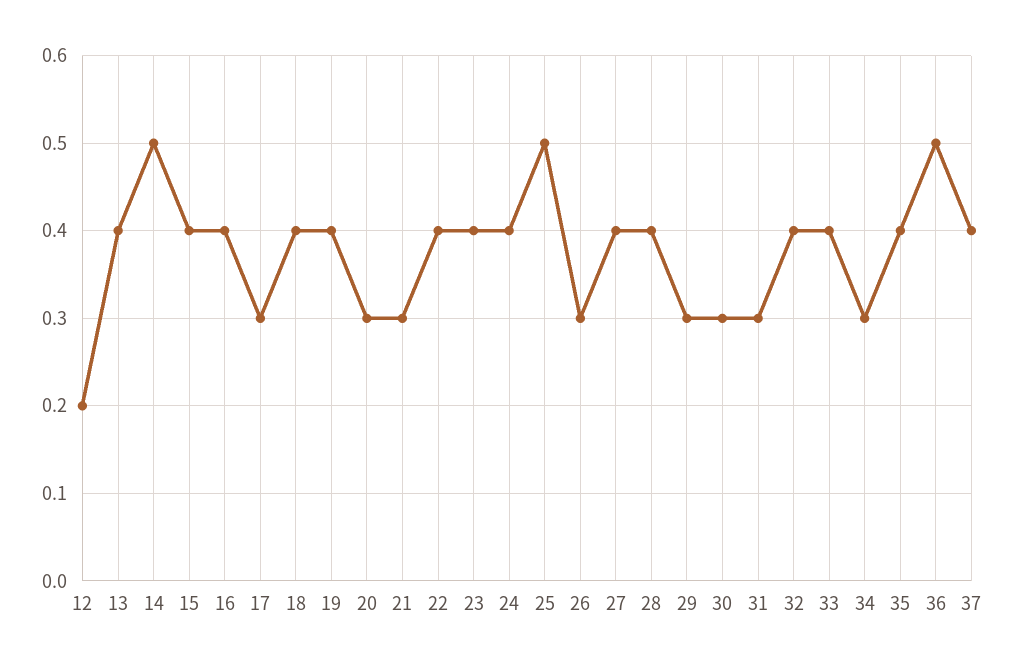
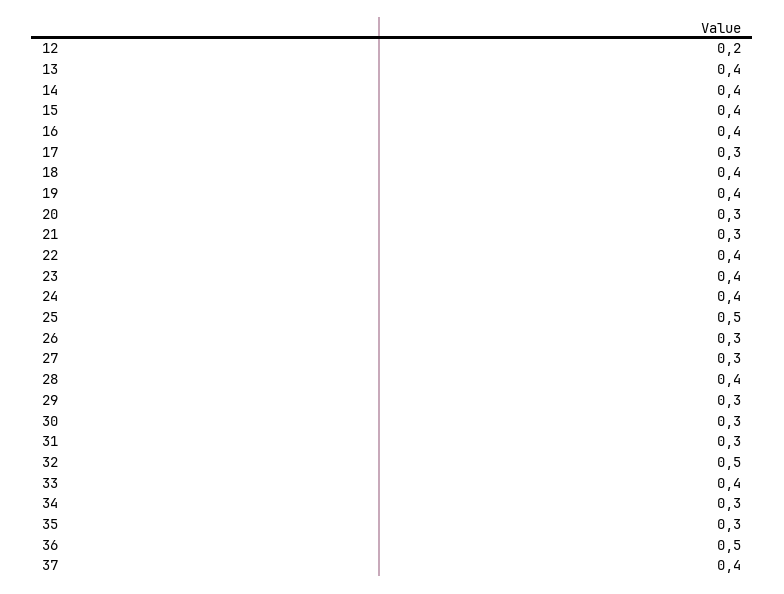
  {
    "12": 0.2,
    "13": 0.4,
-   "14": 0.5,
+   "14": 0.4,
    "15": 0.4,
    "16": 0.4,
    "17": 0.3,
    "18": 0.4,
    "19": 0.4,
    "20": 0.3,
    "21": 0.3,
    "22": 0.4,
    "23": 0.4,
    "24": 0.4,
    "25": 0.5,
    "26": 0.3,
-   "27": 0.4,
+   "27": 0.3,
    "28": 0.4,
    "29": 0.3,
    "30": 0.3,
    "31": 0.3,
-   "32": 0.4,
+   "32": 0.5,
    "33": 0.4,
    "34": 0.3,
-   "35": 0.4,
+   "35": 0.3,
    "36": 0.5,
    "37": 0.4
  }

